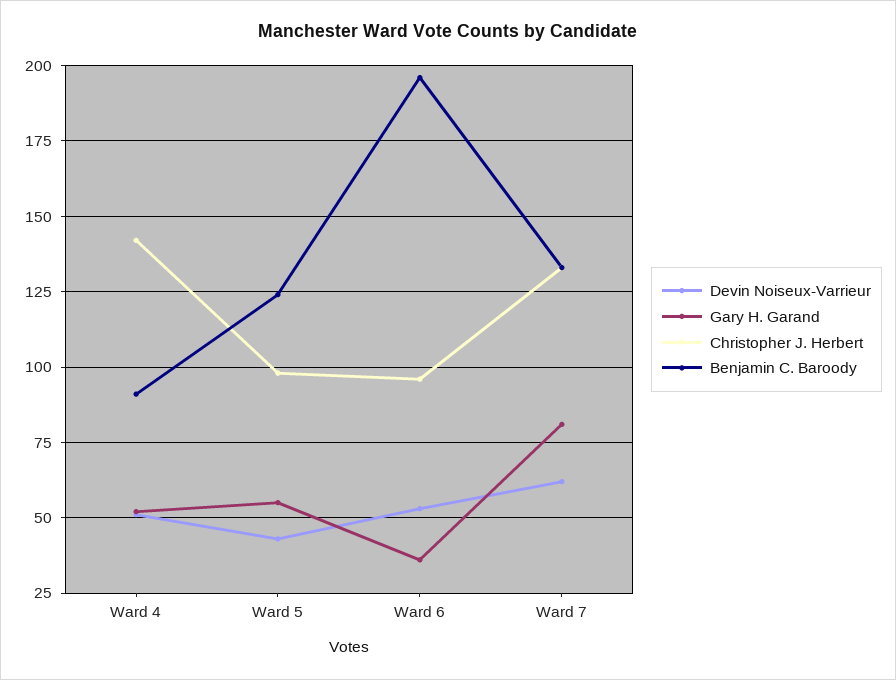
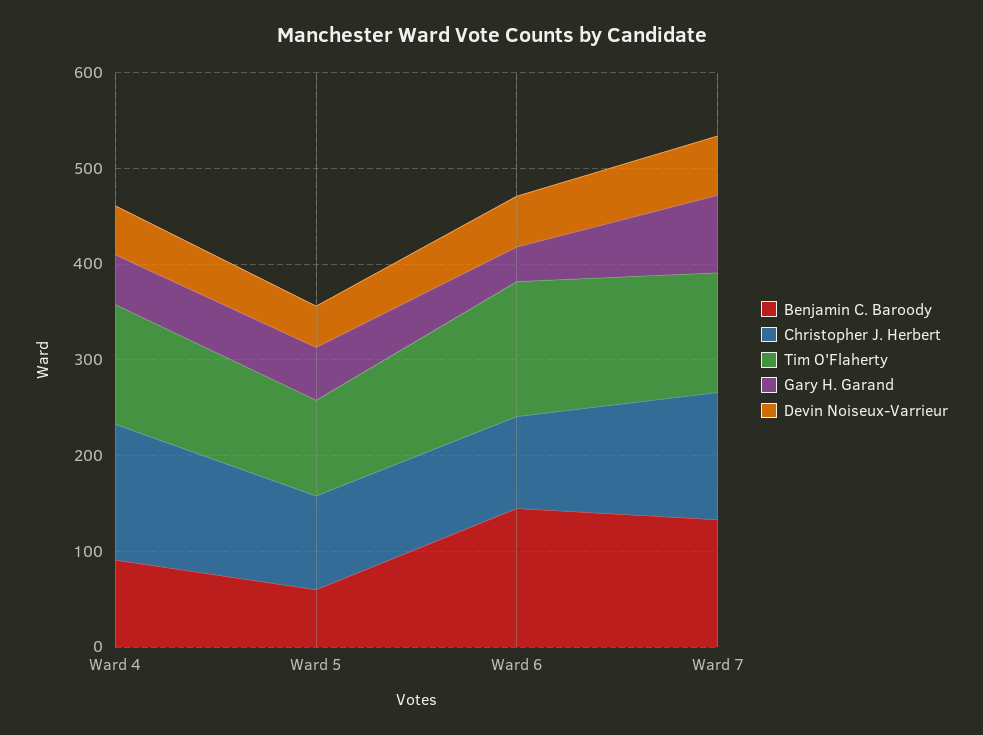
  {
    "Devin Noiseux-Varrieur": {
      "Ward 4": 50,
      "Ward 5": 45,
      "Ward 6": 55,
      "Ward 7": 60
    },
    "Gary H. Garand": {
      "Ward 4": 50,
      "Ward 5": 55,
      "Ward 6": 35,
      "Ward 7": 80
    },
    "Christopher J. Herbert": {
      "Ward 4": 140,
      "Ward 5": 100,
      "Ward 6": 95,
      "Ward 7": 135
    },
    "Benjamin C. Baroody": {
      "Ward 4": 90,
-     "Ward 5": 125,
+     "Ward 5": 60,
-     "Ward 6": 195,
+     "Ward 6": 140,
      "Ward 7": 135
-   }
+   },
+   "Tim O'Flaherty": {
+     "Ward 4": 120,
+     "Ward 5": 100,
+     "Ward 6": 140,
+     "Ward 7": 120
+   }
  }

